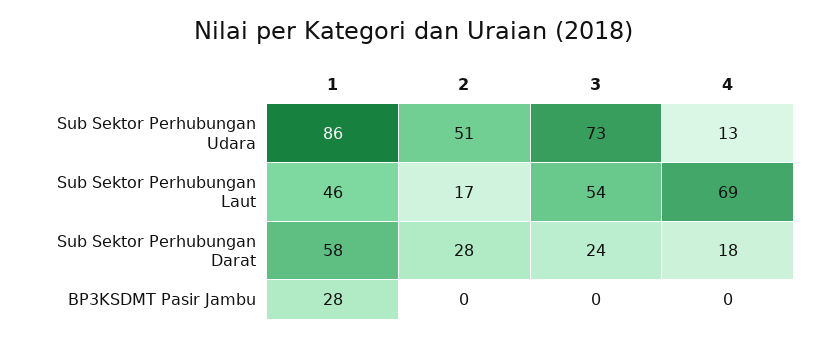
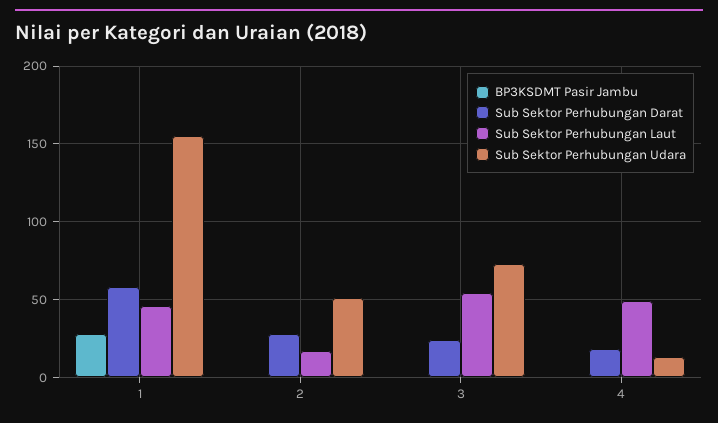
  {
    "Sub Sektor Perhubungan Udara": {
-     "1": 86,
+     "1": 155,
      "2": 51,
      "3": 73,
      "4": 13
    },
    "Sub Sektor Perhubungan Laut": {
      "1": 46,
      "2": 17,
      "3": 54,
-     "4": 69
+     "4": 50
    },
    "Sub Sektor Perhubungan Darat": {
      "1": 58,
      "2": 28,
      "3": 24,
      "4": 18
    },
    "BP3KSDMT Pasir Jambu": {
      "1": 28,
      "2": 0,
      "3": 0,
      "4": 0
    }
  }

